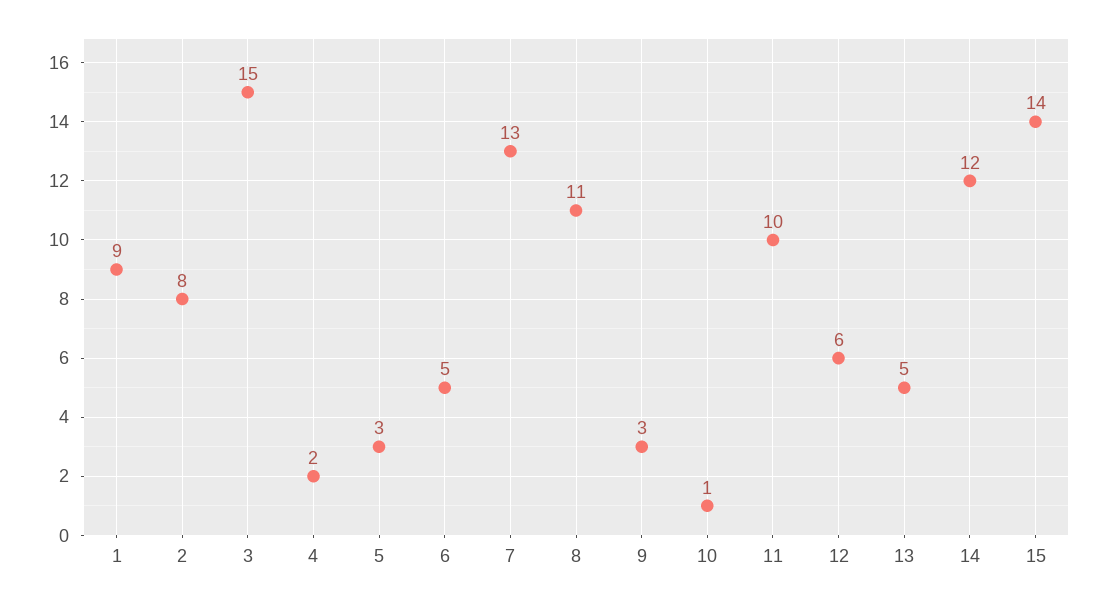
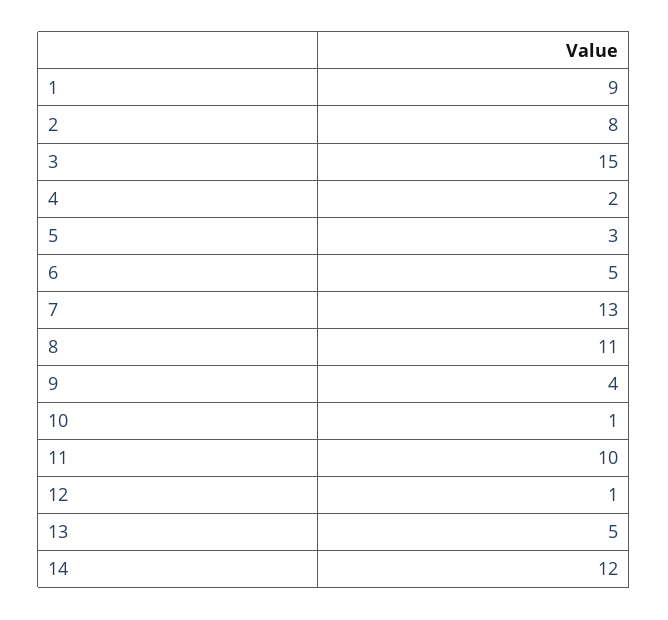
  {
    "1": 9,
    "2": 8,
    "3": 15,
    "4": 2,
    "5": 3,
    "6": 5,
    "7": 13,
    "8": 11,
-   "9": 3,
+   "9": 4,
    "10": 1,
    "11": 10,
-   "12": 6,
+   "12": 1,
    "13": 5,
-   "14": 12,
+   "14": 12
-   "15": 14
  }

